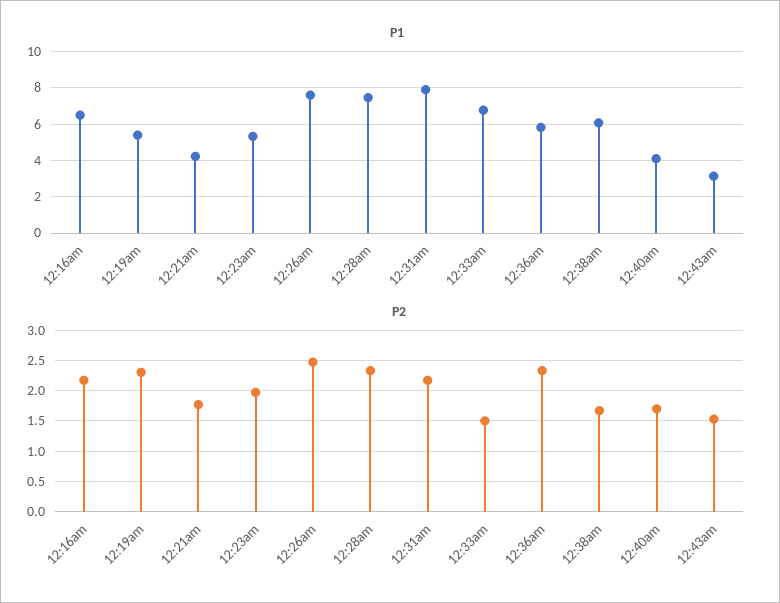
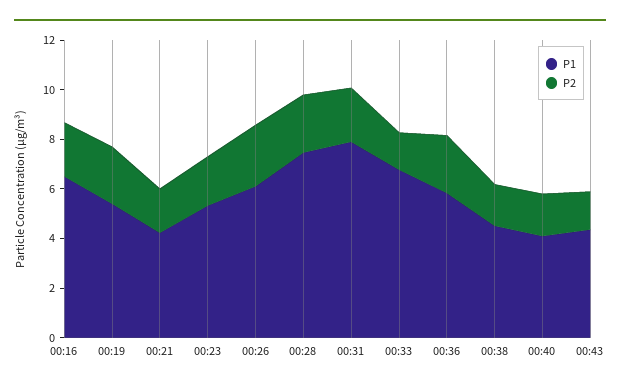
  {
    "P1": {
      "12:16am": 6.5,
      "12:19am": 5.5,
      "12:21am": 4,
      "12:23am": 5.5,
-     "12:26am": 7.5,
+     "12:26am": 6,
      "12:28am": 7.5,
      "12:31am": 8,
      "12:33am": 7,
      "12:36am": 6,
-     "12:38am": 6,
+     "12:38am": 4.5,
      "12:40am": 4,
-     "12:43am": 3
+     "12:43am": 4.5
    },
    "P2": {
      "12:16am": 2.2,
      "12:19am": 2.3,
      "12:21am": 1.8,
      "12:23am": 2,
      "12:26am": 2.5,
      "12:28am": 2.3,
      "12:31am": 2.2,
      "12:33am": 1.5,
      "12:36am": 2.3,
      "12:38am": 1.7,
      "12:40am": 1.7,
      "12:43am": 1.5
    }
  }

